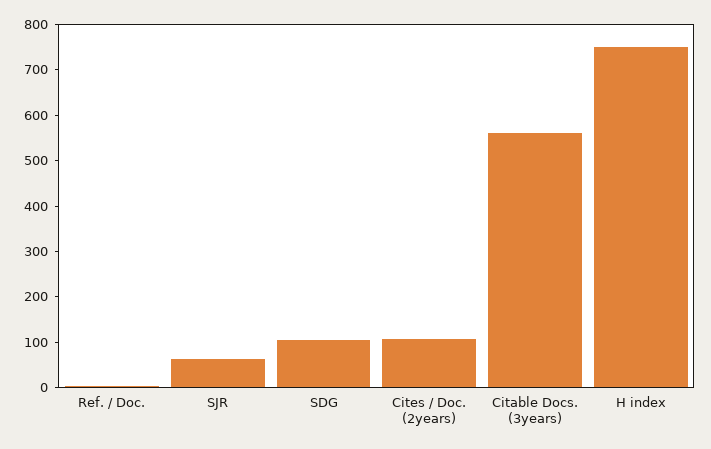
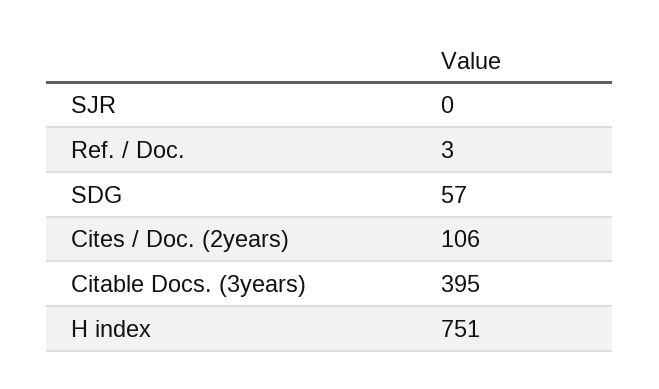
  {
    "Ref. / Doc.": 3,
-   "SJR": 60,
+   "SJR": 0,
-   "SDG": 100,
+   "SDG": 57,
    "Cites / Doc. (2years)": 106,
-   "Citable Docs. (3years)": 560,
+   "Citable Docs. (3years)": 395,
    "H index": 751
  }

